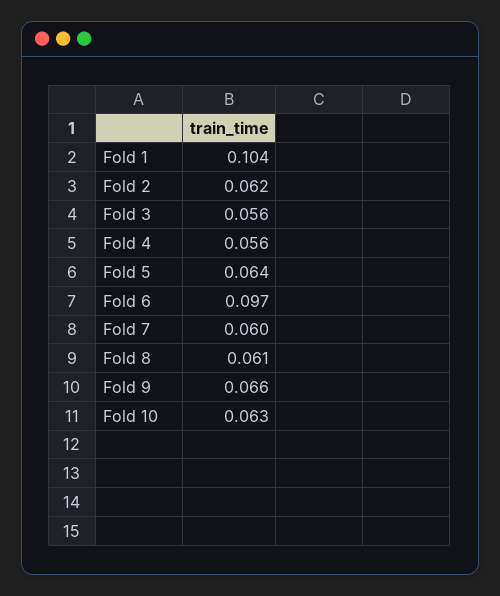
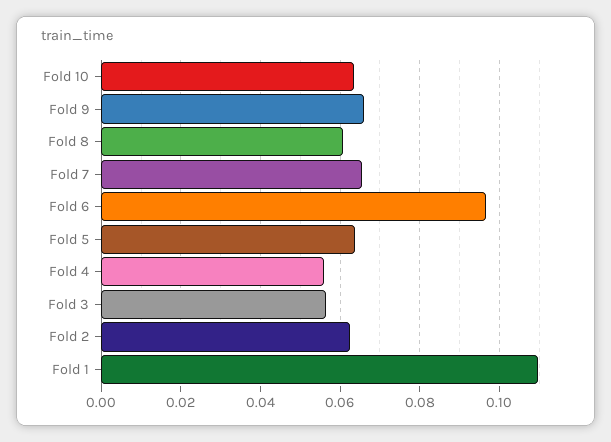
  {
-   "Fold 1": 0.104,
+   "Fold 1": 0.11,
    "Fold 2": 0.062,
    "Fold 3": 0.056,
    "Fold 4": 0.056,
    "Fold 5": 0.064,
    "Fold 6": 0.097,
-   "Fold 7": 0.06,
+   "Fold 7": 0.066,
    "Fold 8": 0.061,
    "Fold 9": 0.066,
    "Fold 10": 0.063
  }

